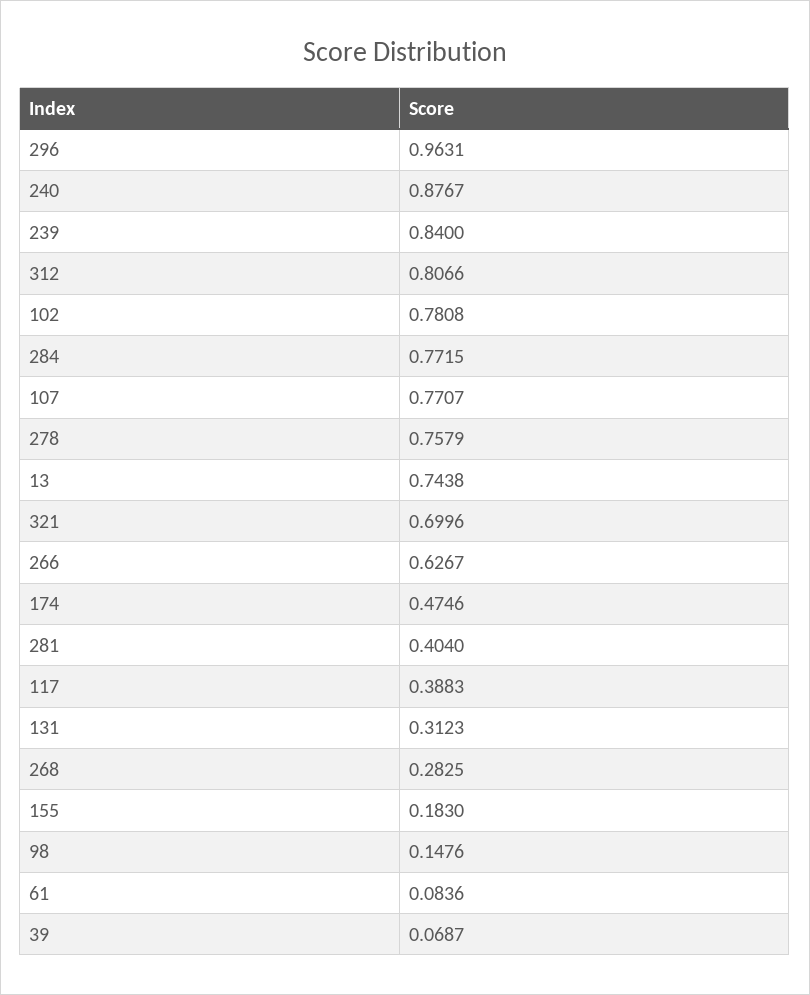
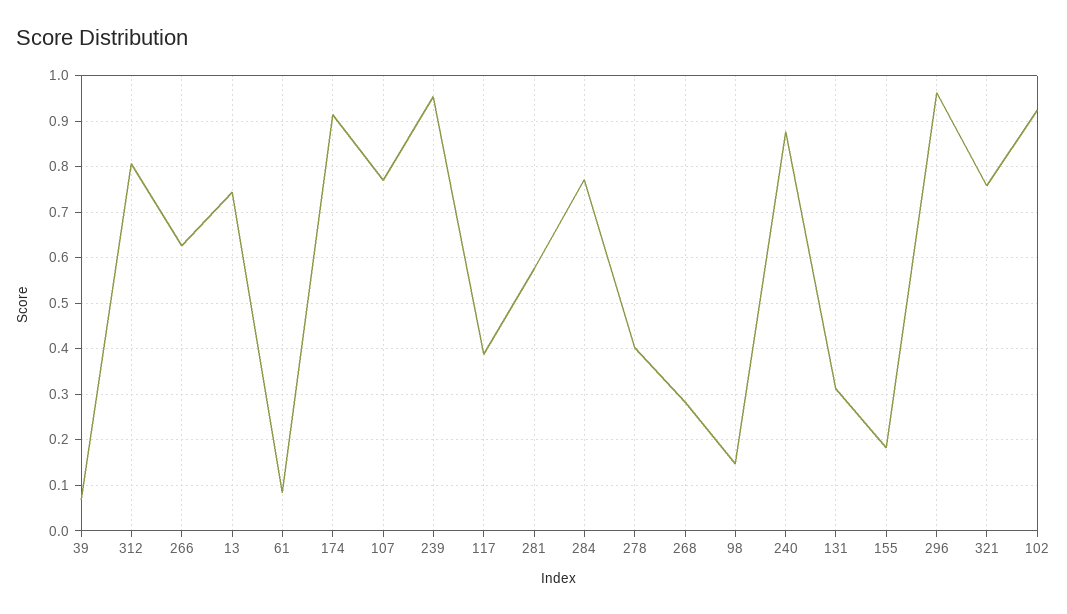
  {
    "296": 0.9631,
    "240": 0.8767,
-   "239": 0.84,
+   "239": 0.96,
    "312": 0.8066,
-   "102": 0.7808,
+   "102": 0.92,
    "284": 0.7715,
    "107": 0.7707,
-   "278": 0.7579,
+   "278": 0.4,
    "13": 0.7438,
-   "321": 0.6996,
+   "321": 0.76,
    "266": 0.6267,
-   "174": 0.4746,
+   "174": 0.92,
-   "281": 0.404,
+   "281": 0.58,
    "117": 0.3883,
    "131": 0.3123,
    "268": 0.2825,
    "155": 0.183,
    "98": 0.1476,
    "61": 0.0836,
    "39": 0.0687
  }

